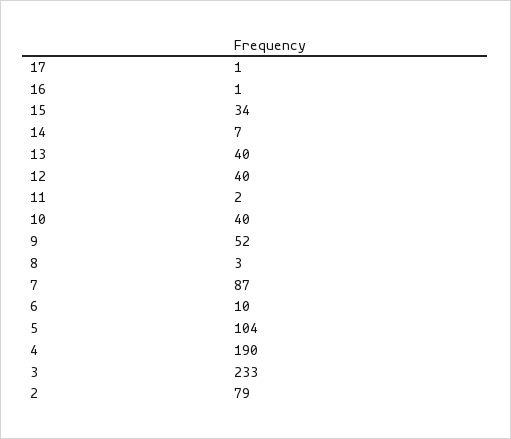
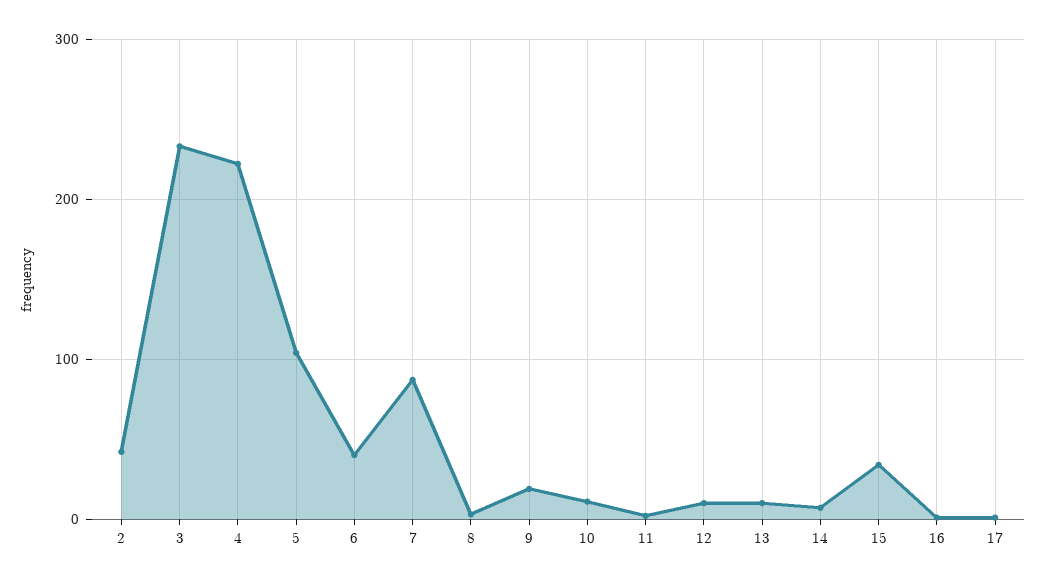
  {
    "17": 1,
    "16": 1,
    "15": 34,
    "14": 7,
-   "13": 40,
+   "13": 10,
-   "12": 40,
+   "12": 10,
    "11": 2,
-   "10": 40,
+   "10": 10,
-   "9": 52,
+   "9": 20,
    "8": 3,
    "7": 87,
-   "6": 10,
+   "6": 40,
    "5": 104,
-   "4": 190,
+   "4": 220,
    "3": 233,
-   "2": 79
+   "2": 40
  }

